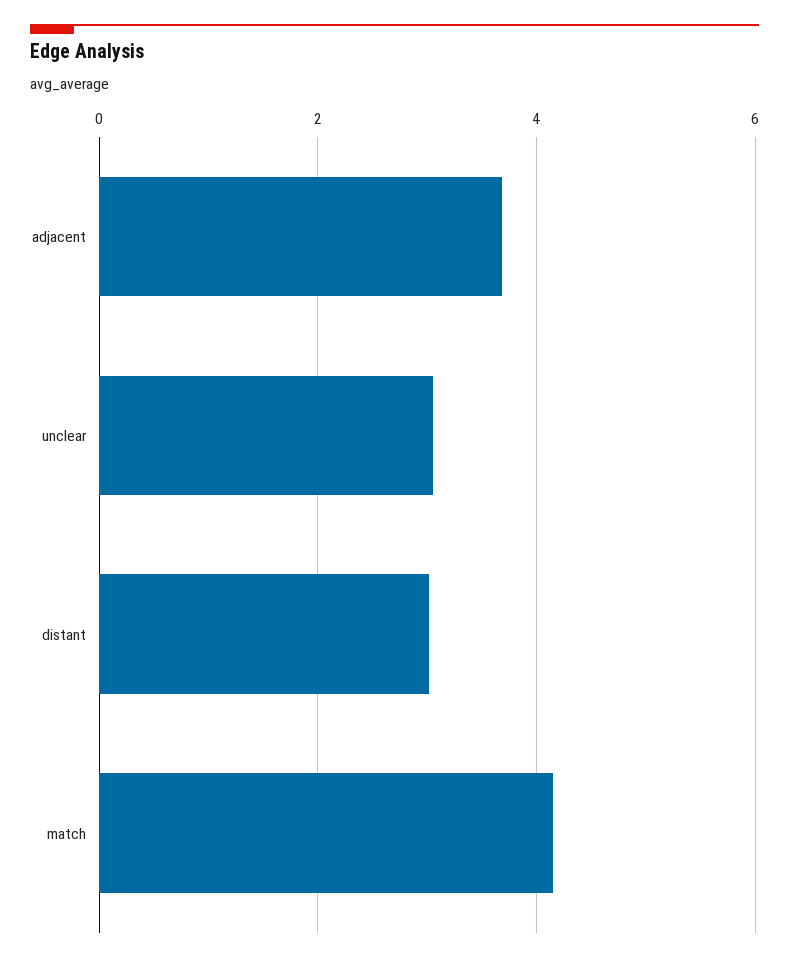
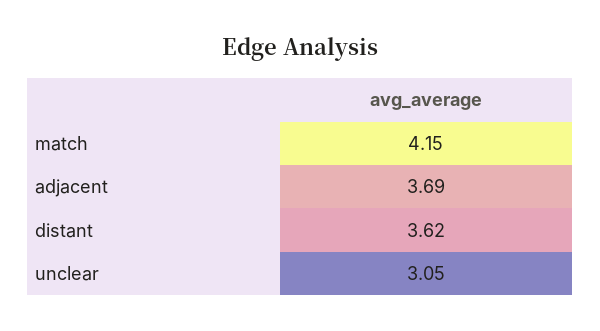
  {
    "adjacent": 3.69,
    "unclear": 3.05,
-   "distant": 3,
+   "distant": 3.62,
    "match": 4.15
  }

